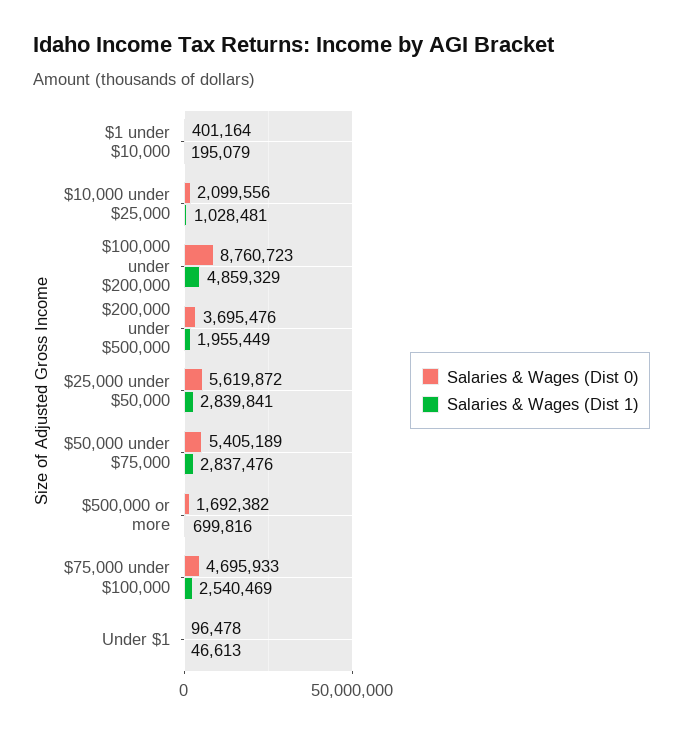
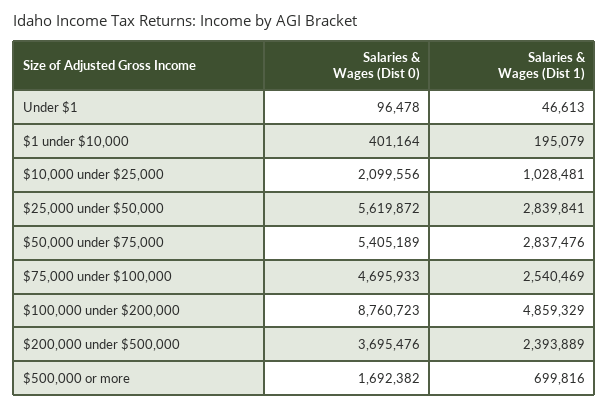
  {
    "Salaries & Wages (Dist 0)": {
      "$1 under $10,000": 401164,
      "$10,000 under $25,000": 2099556,
      "$100,000 under $200,000": 8760723,
      "$200,000 under $500,000": 3695476,
      "$25,000 under $50,000": 5619872,
      "$50,000 under $75,000": 5405189,
      "$500,000 or more": 1692382,
      "$75,000 under $100,000": 4695933,
      "Under $1": 96478
    },
    "Salaries & Wages (Dist 1)": {
      "$1 under $10,000": 195079,
      "$10,000 under $25,000": 1028481,
      "$100,000 under $200,000": 4859329,
-     "$200,000 under $500,000": 1955449,
+     "$200,000 under $500,000": 2393889,
      "$25,000 under $50,000": 2839841,
      "$50,000 under $75,000": 2837476,
      "$500,000 or more": 699816,
      "$75,000 under $100,000": 2540469,
      "Under $1": 46613
    }
  }

